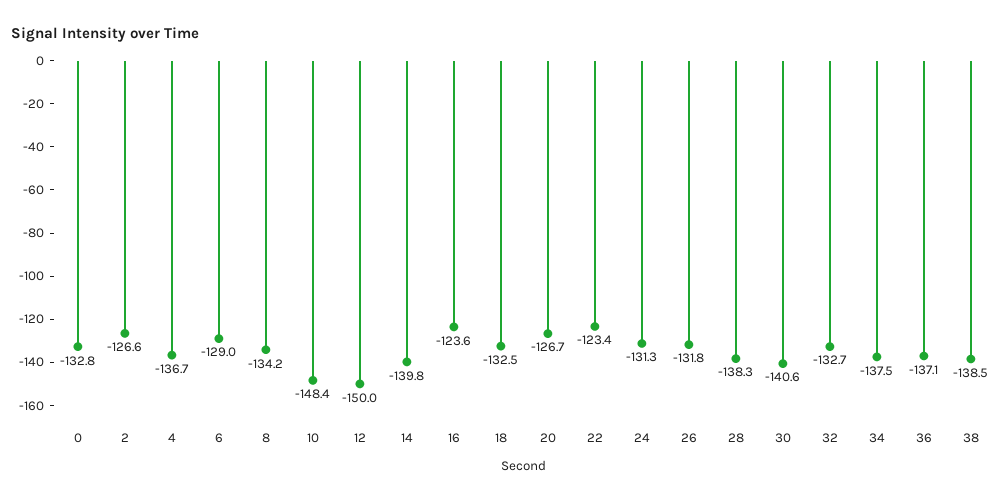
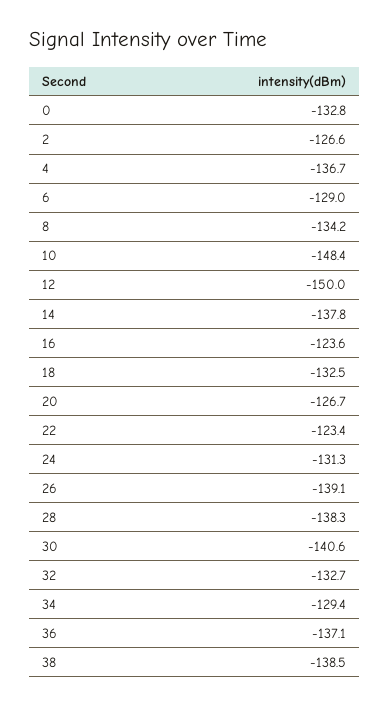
  {
    "0": -132.8,
    "2": -126.6,
    "4": -136.7,
    "6": -129,
    "8": -134.2,
    "10": -148.4,
    "12": -150,
-   "14": -139.8,
+   "14": -137.8,
    "16": -123.6,
    "18": -132.5,
    "20": -126.7,
    "22": -123.4,
    "24": -131.3,
-   "26": -131.8,
+   "26": -139.1,
    "28": -138.3,
    "30": -140.6,
    "32": -132.7,
-   "34": -137.5,
+   "34": -129.4,
    "36": -137.1,
    "38": -138.5
  }

